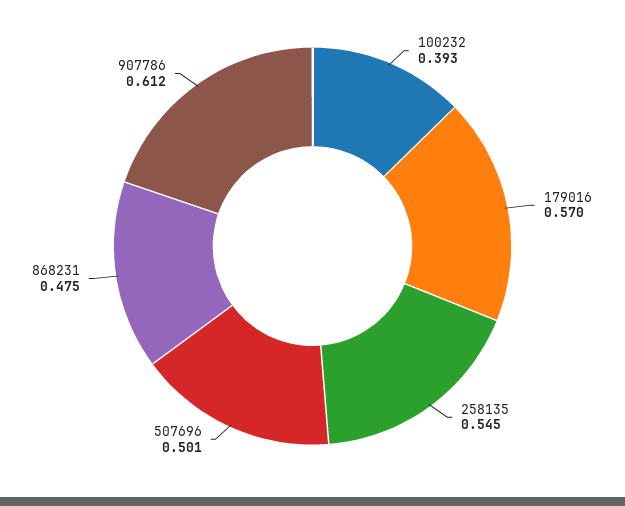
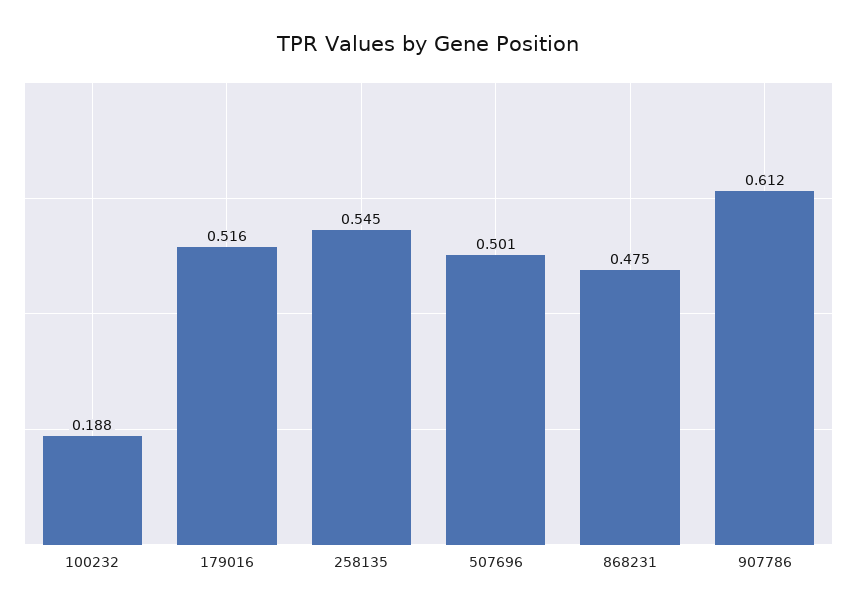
  {
-   "100232": 0.393,
+   "100232": 0.188,
-   "179016": 0.57,
+   "179016": 0.516,
    "258135": 0.545,
    "507696": 0.501,
    "868231": 0.475,
    "907786": 0.612
  }

